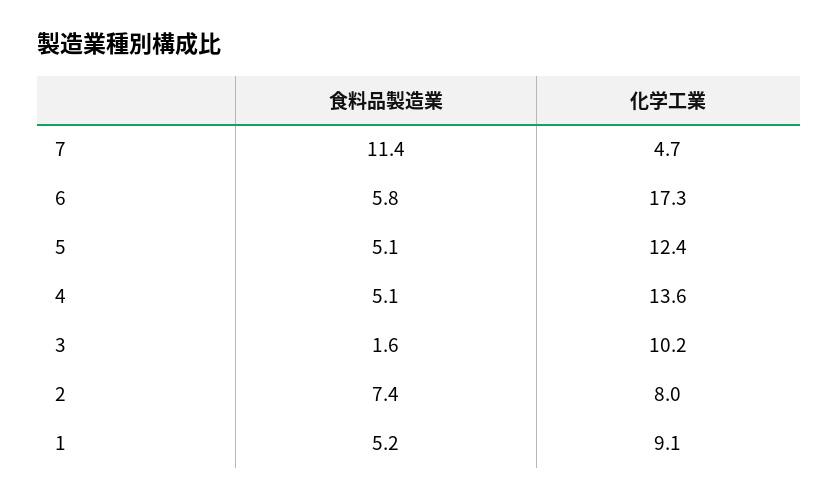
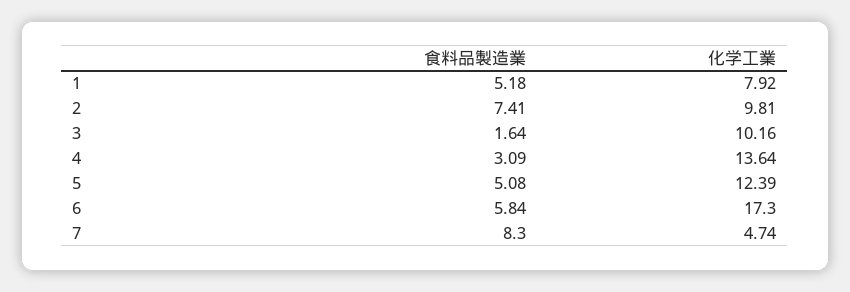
  {
    "食料品製造業": {
-     "7": 11.4,
+     "7": 8.3,
      "6": 5.84,
      "5": 5.08,
-     "4": 5.1,
+     "4": 3.09,
      "3": 1.64,
      "2": 7.41,
      "1": 5.18
    },
    "化学工業": {
      "7": 4.74,
      "6": 17.3,
      "5": 12.39,
      "4": 13.64,
      "3": 10.16,
-     "2": 8,
+     "2": 9.81,
-     "1": 9.1
+     "1": 7.92
    }
  }

